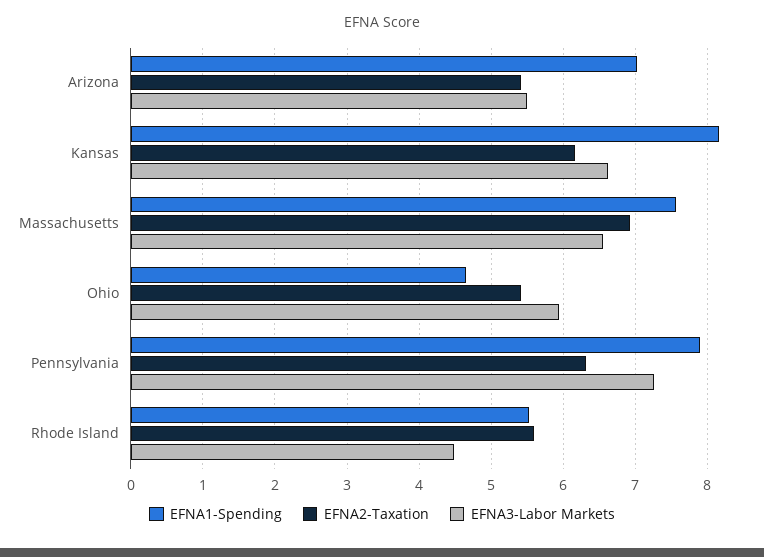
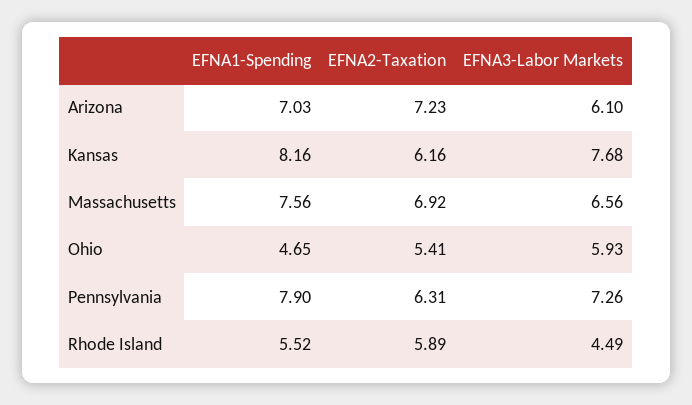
  {
    "EFNA1-Spending": {
      "Arizona": 7.03,
      "Kansas": 8.16,
      "Massachusetts": 7.56,
      "Ohio": 4.65,
      "Pennsylvania": 7.9,
      "Rhode Island": 5.52
    },
    "EFNA2-Taxation": {
-     "Arizona": 5.4,
+     "Arizona": 7.23,
      "Kansas": 6.16,
      "Massachusetts": 6.92,
      "Ohio": 5.41,
      "Pennsylvania": 6.31,
-     "Rhode Island": 5.6
+     "Rhode Island": 5.89
    },
    "EFNA3-Labor Markets": {
-     "Arizona": 5.5,
+     "Arizona": 6.1,
-     "Kansas": 6.6,
+     "Kansas": 7.68,
      "Massachusetts": 6.56,
      "Ohio": 5.93,
      "Pennsylvania": 7.26,
      "Rhode Island": 4.49
    }
  }

